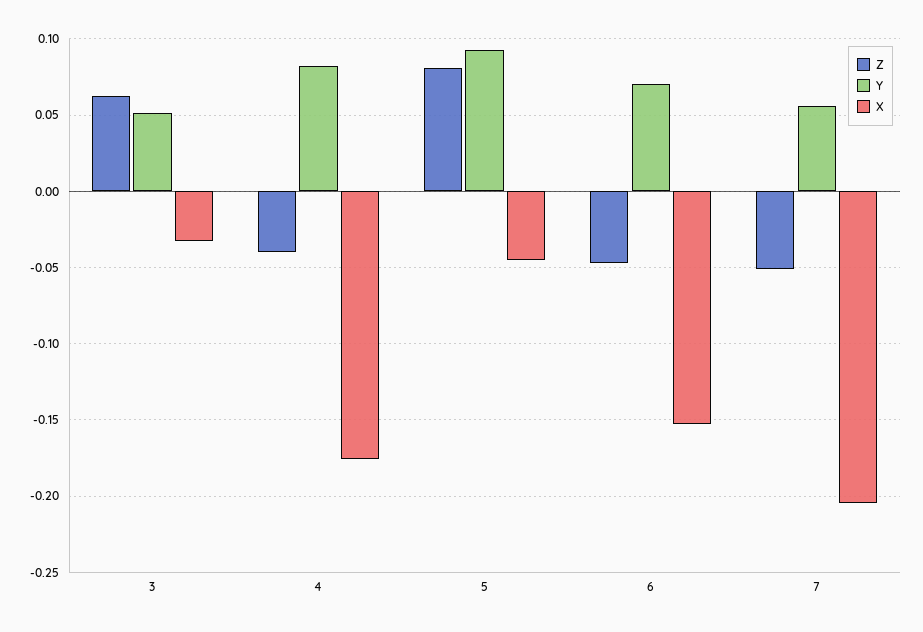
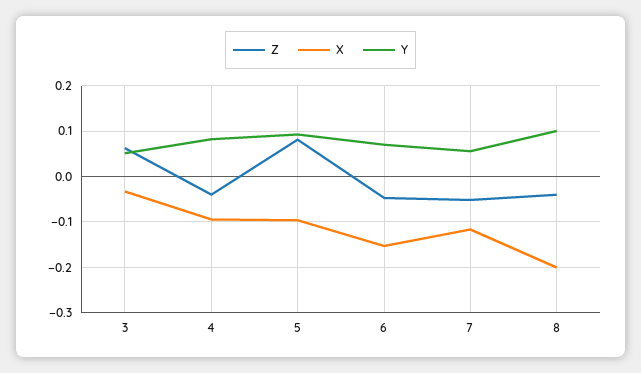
  {
    "Z": {
      "3": 0.065,
      "4": -0.04,
      "5": 0.08,
      "6": -0.045,
-     "7": -0.05
+     "7": -0.05,
+     "8": -0.04
    },
    "Y": {
      "3": 0.05,
      "4": 0.08,
      "5": 0.095,
      "6": 0.07,
-     "7": 0.055
+     "7": 0.055,
+     "8": 0.1
    },
    "X": {
      "3": -0.035,
-     "4": -0.175,
+     "4": -0.1,
-     "5": -0.045,
+     "5": -0.1,
      "6": -0.155,
-     "7": -0.205
+     "7": -0.12,
+     "8": -0.2
    }
  }

